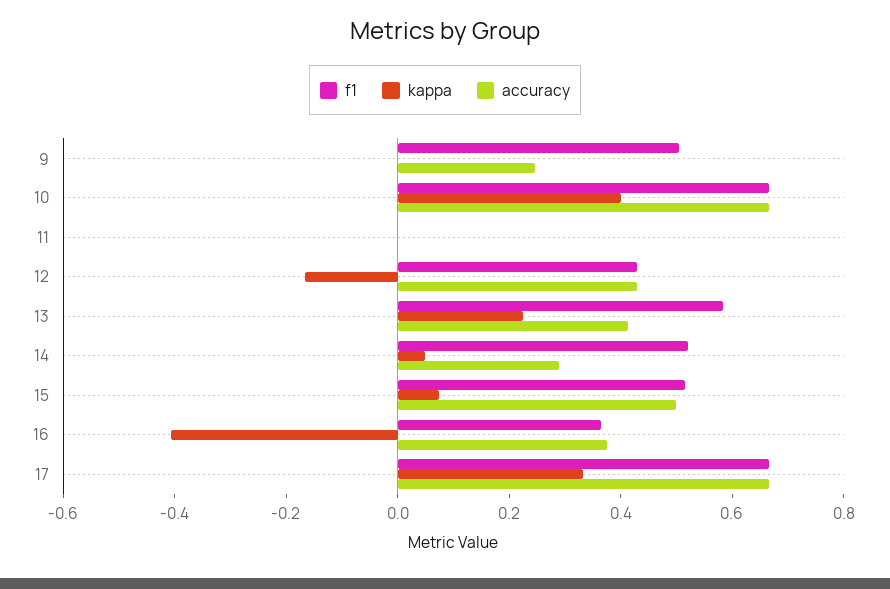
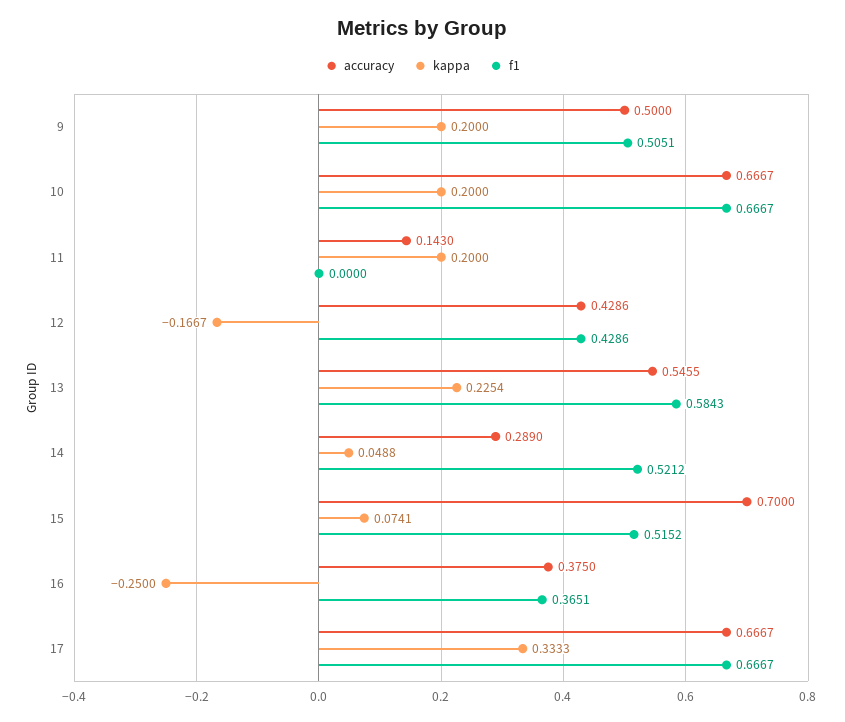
  {
    "f1": {
      "9": 0.5051,
      "10": 0.6667,
      "11": 0,
      "12": 0.4286,
      "13": 0.5843,
      "14": 0.5212,
      "15": 0.5152,
      "16": 0.3651,
      "17": 0.6667
    },
    "kappa": {
-     "9": 0,
+     "9": 0.2,
-     "10": 0.4,
+     "10": 0.2,
-     "11": 0,
+     "11": 0.2,
      "12": -0.1667,
      "13": 0.2254,
      "14": 0.0488,
      "15": 0.0741,
-     "16": -0.4,
+     "16": -0.25,
      "17": 0.3333
    },
    "accuracy": {
-     "9": 0.25,
+     "9": 0.5,
      "10": 0.6667,
-     "11": 0,
+     "11": 0.143,
      "12": 0.4286,
-     "13": 0.4,
+     "13": 0.5455,
      "14": 0.289,
-     "15": 0.5,
+     "15": 0.7,
      "16": 0.375,
      "17": 0.6667
    }
  }

